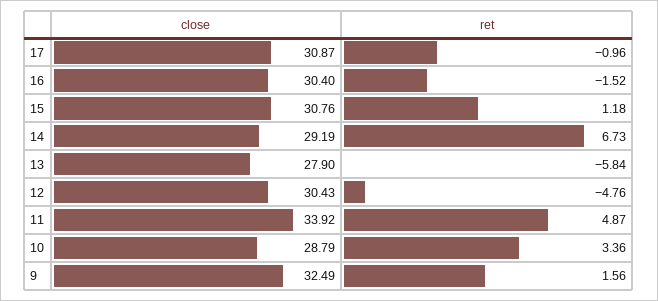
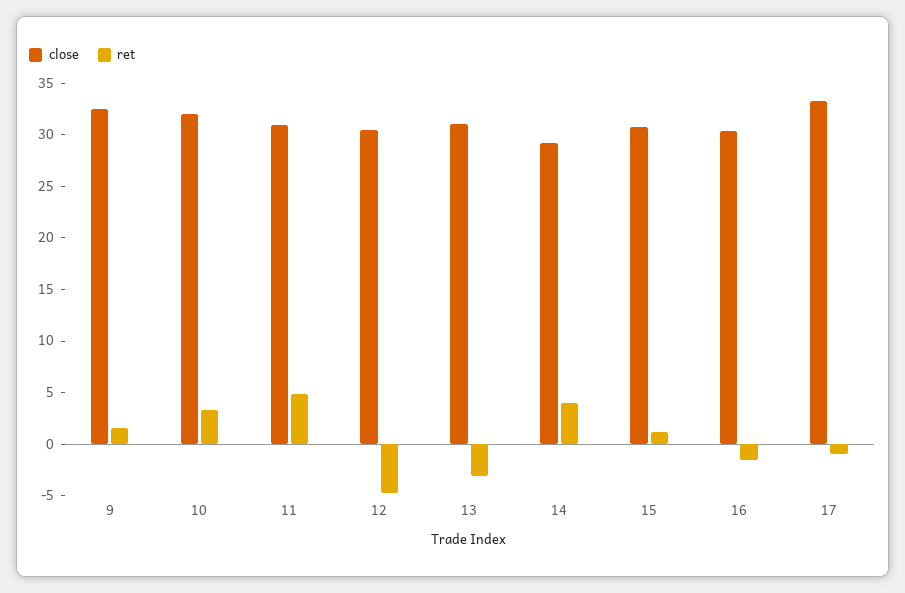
  {
    "close": {
-     "17": 30.87,
+     "17": 33,
      "16": 30.4,
      "15": 30.76,
      "14": 29.19,
-     "13": 27.9,
+     "13": 31,
      "12": 30.43,
-     "11": 33.92,
+     "11": 31,
-     "10": 28.79,
+     "10": 32,
      "9": 32.49
    },
    "ret": {
      "17": -0.96,
      "16": -1.52,
      "15": 1.18,
-     "14": 6.73,
+     "14": 4,
-     "13": -5.84,
+     "13": -3,
      "12": -4.76,
      "11": 4.87,
      "10": 3.36,
      "9": 1.56
    }
  }

